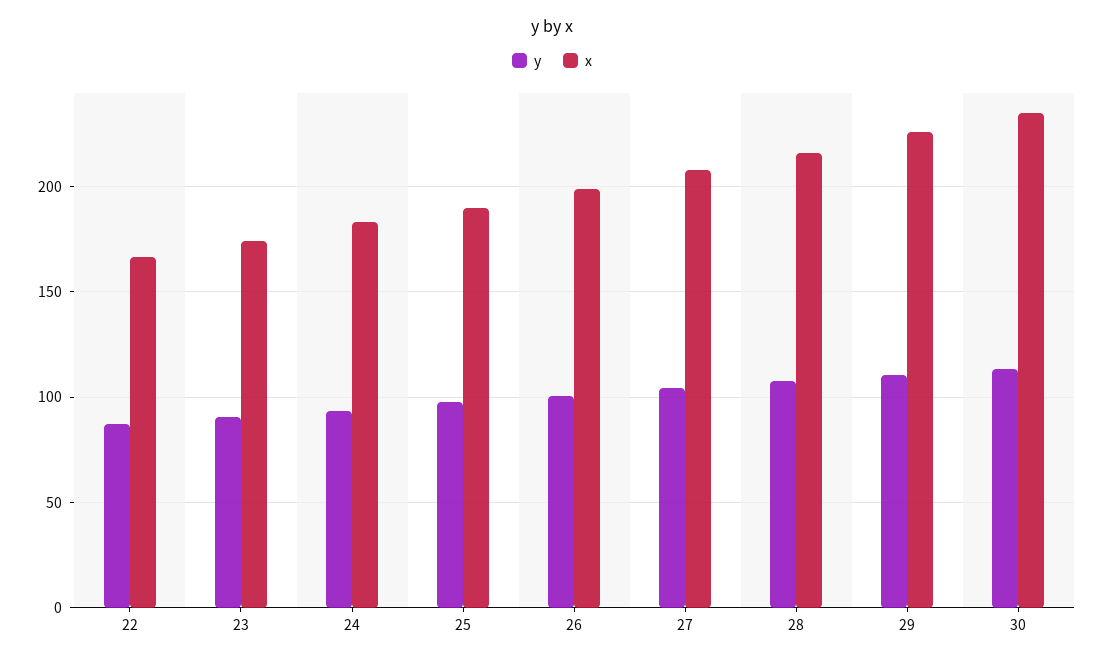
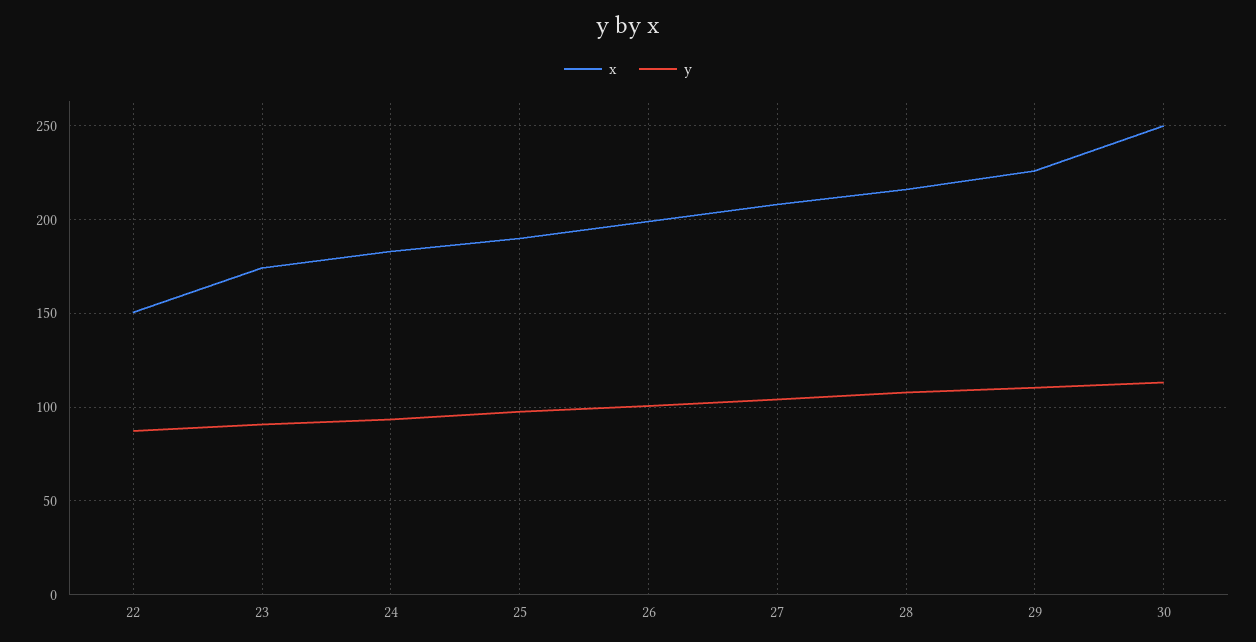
  {
    "y": {
      "22": 85,
      "23": 90,
      "24": 95,
      "25": 100,
      "26": 100,
      "27": 105,
      "28": 110,
      "29": 110,
      "30": 115
    },
    "x": {
-     "22": 165,
+     "22": 150,
      "23": 175,
      "24": 185,
      "25": 190,
      "26": 200,
      "27": 210,
      "28": 215,
      "29": 225,
-     "30": 235
+     "30": 250
    }
  }

